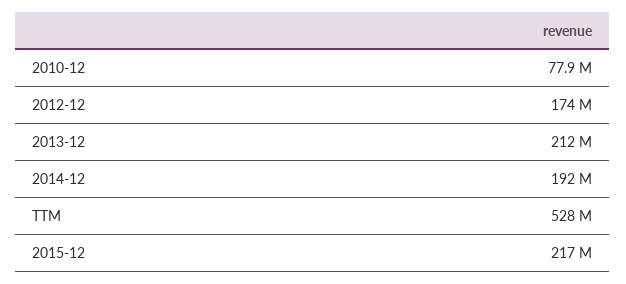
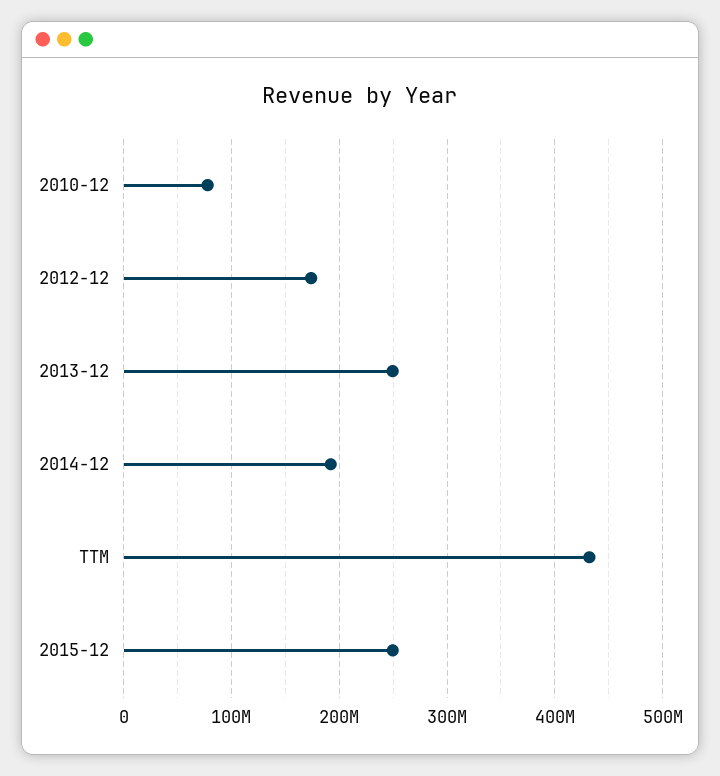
  {
    "2010-12": 77900000,
    "2012-12": 174000000,
-   "2013-12": 212000000,
+   "2013-12": 250000000,
    "2014-12": 192000000,
-   "TTM": 528000000,
+   "TTM": 430000000,
-   "2015-12": 217000000
+   "2015-12": 250000000
  }

